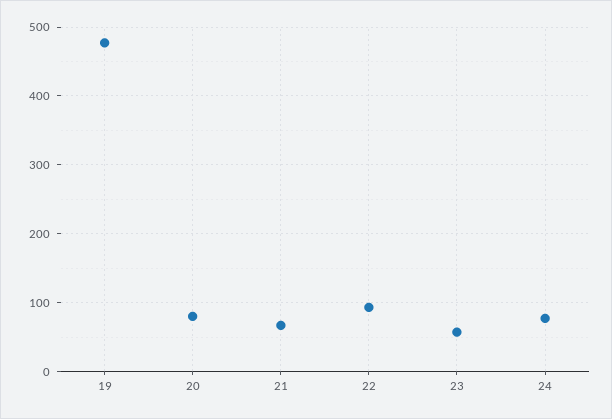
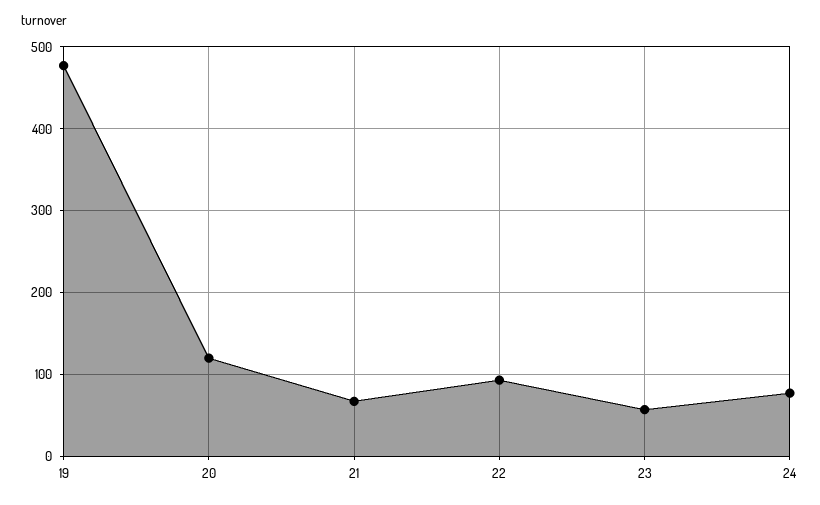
  {
    "19": 480,
-   "20": 80,
+   "20": 120,
    "21": 70,
    "22": 90,
    "23": 60,
    "24": 80
  }

